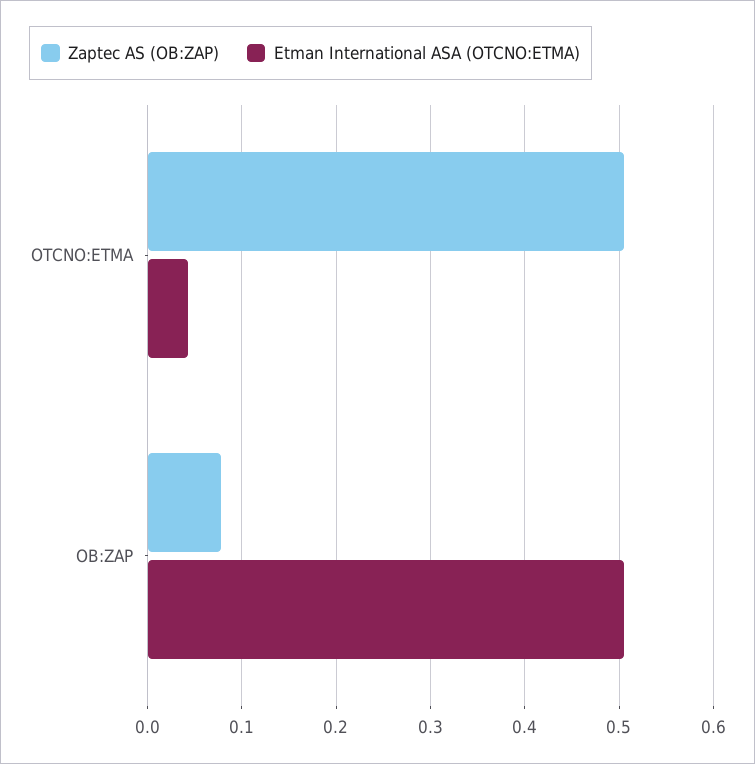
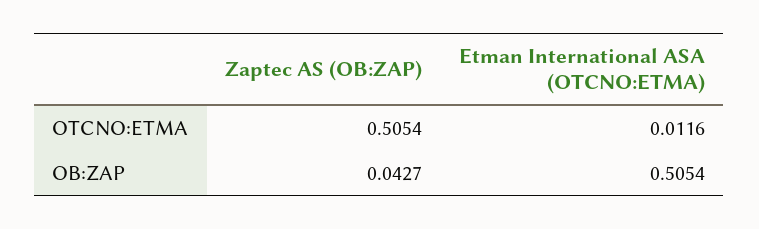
  {
    "Zaptec AS (OB:ZAP)": {
      "OTCNO:ETMA": 0.5054,
-     "OB:ZAP": 0.08
+     "OB:ZAP": 0.0427
    },
    "Etman International ASA (OTCNO:ETMA)": {
-     "OTCNO:ETMA": 0.04,
+     "OTCNO:ETMA": 0.0116,
      "OB:ZAP": 0.5054
    }
  }

